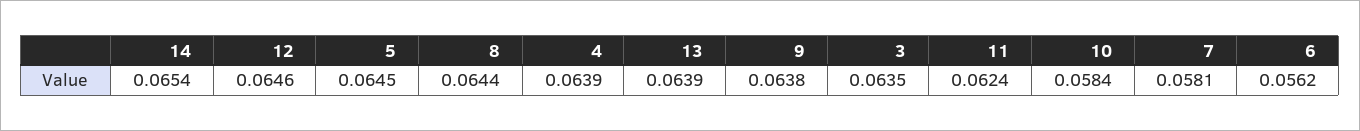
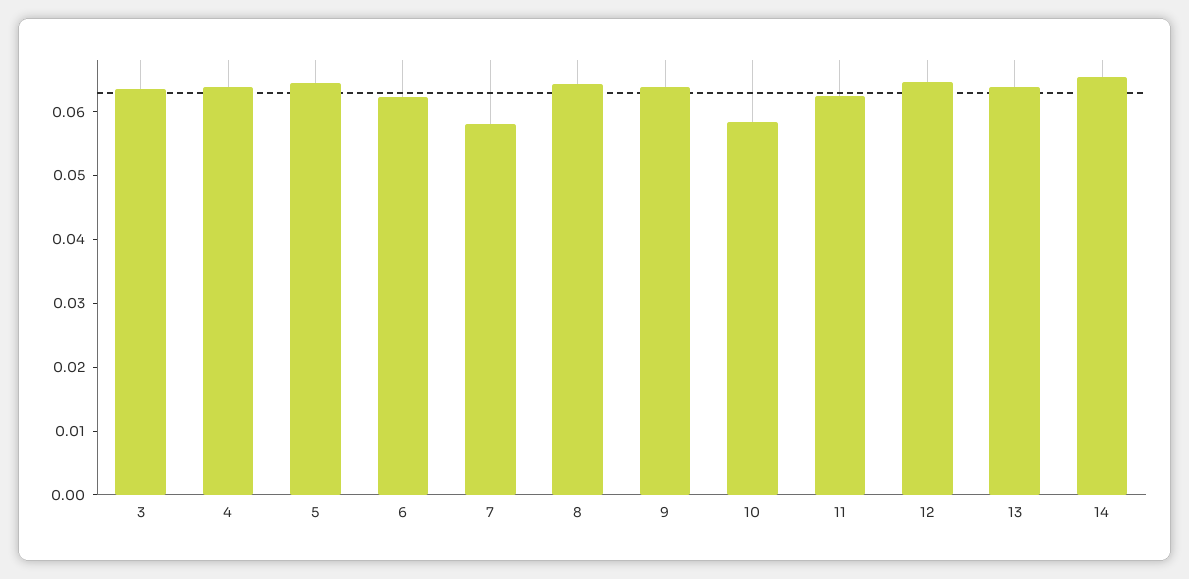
  {
    "14": 0.0654,
    "12": 0.0646,
    "5": 0.0645,
    "8": 0.0644,
    "4": 0.0639,
    "13": 0.0639,
    "9": 0.0638,
    "3": 0.0635,
    "11": 0.0624,
    "10": 0.0584,
    "7": 0.0581,
-   "6": 0.0562
+   "6": 0.062
  }

